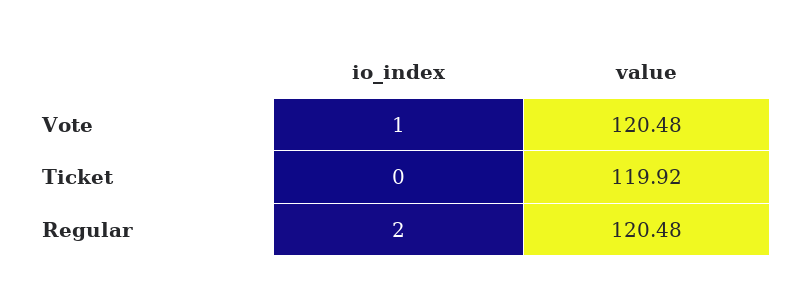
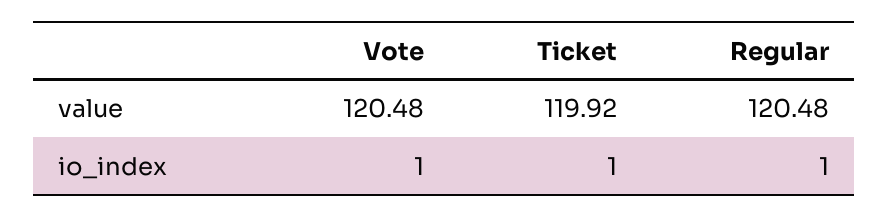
  {
    "io_index": {
      "Vote": 1,
-     "Ticket": 0,
+     "Ticket": 1,
-     "Regular": 2
+     "Regular": 1
    },
    "value": {
      "Vote": 120.48,
      "Ticket": 119.92,
      "Regular": 120.48
    }
  }

